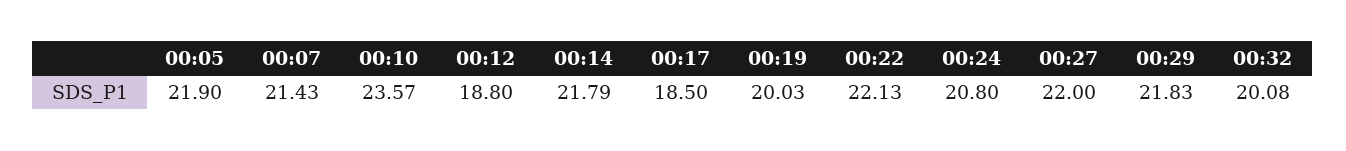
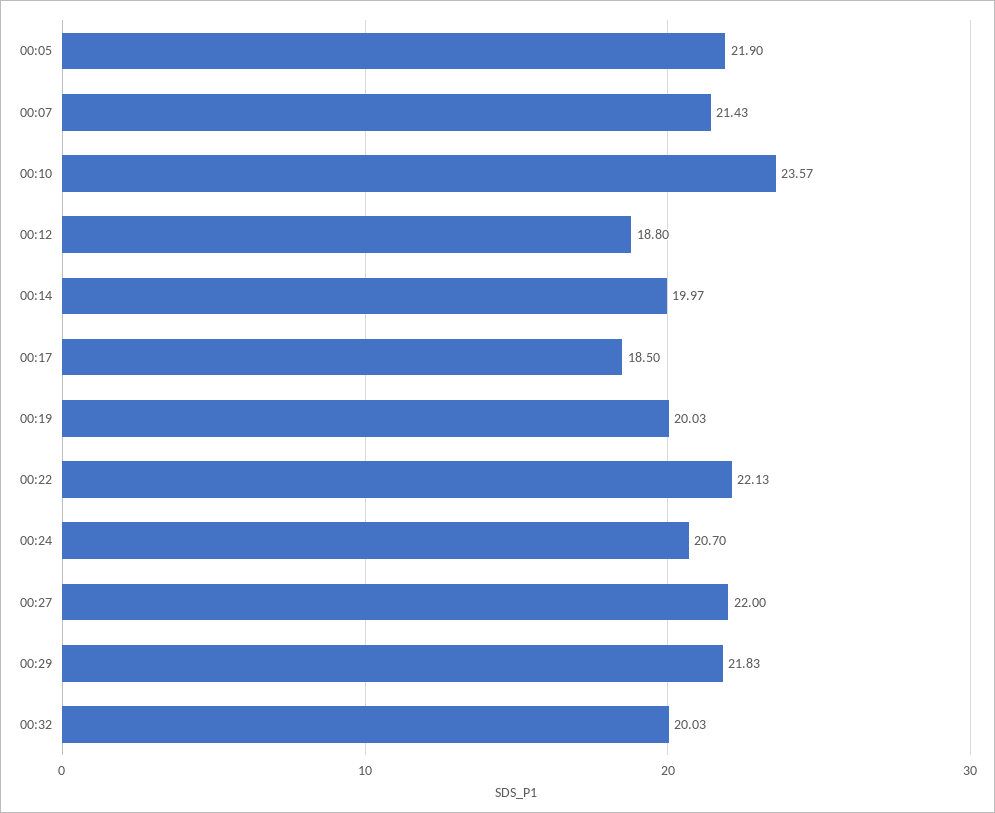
  {
    "00:05": 21.9,
    "00:07": 21.43,
    "00:10": 23.57,
    "00:12": 18.8,
-   "00:14": 21.79,
+   "00:14": 19.97,
    "00:17": 18.5,
    "00:19": 20.03,
    "00:22": 22.13,
-   "00:24": 20.8,
+   "00:24": 20.7,
    "00:27": 22,
    "00:29": 21.83,
-   "00:32": 20.08
+   "00:32": 20.03
  }

